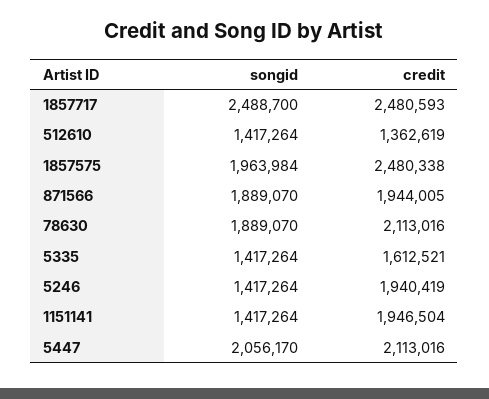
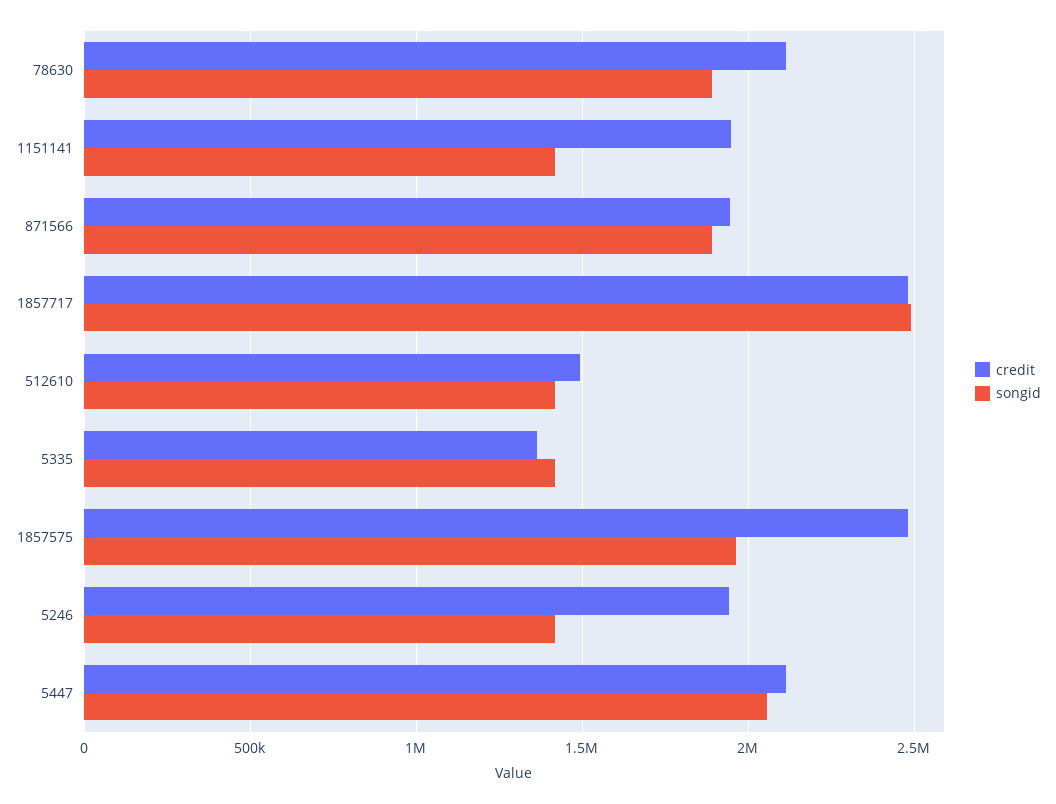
  {
    "songid": {
      "1857717": 2488700,
      "512610": 1417264,
      "1857575": 1963984,
      "871566": 1889070,
      "78630": 1889070,
      "5335": 1417264,
      "5246": 1417264,
      "1151141": 1417264,
      "5447": 2056170
    },
    "credit": {
      "1857717": 2480593,
-     "512610": 1362619,
+     "512610": 1500000,
      "1857575": 2480338,
      "871566": 1944005,
      "78630": 2113016,
-     "5335": 1612521,
+     "5335": 1350000,
      "5246": 1940419,
      "1151141": 1946504,
      "5447": 2113016
    }
  }

